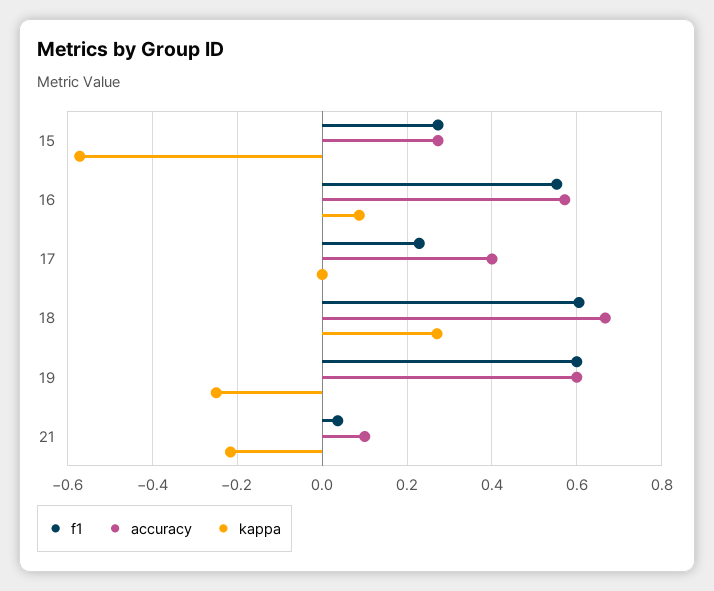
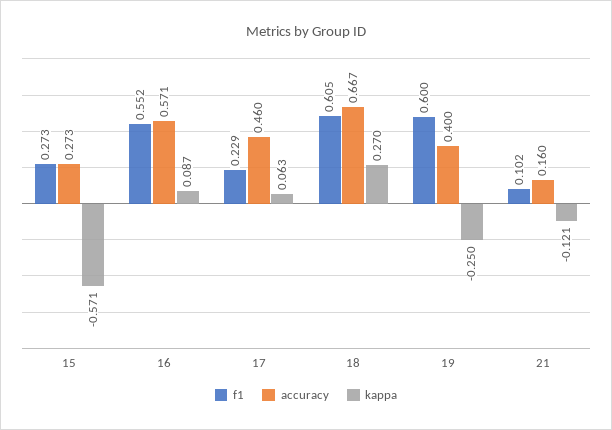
  {
    "f1": {
      "15": 0.273,
      "16": 0.552,
      "17": 0.229,
      "18": 0.605,
      "19": 0.6,
-     "21": 0.04
+     "21": 0.102
    },
    "accuracy": {
      "15": 0.273,
      "16": 0.571,
-     "17": 0.4,
+     "17": 0.46,
      "18": 0.667,
-     "19": 0.6,
+     "19": 0.4,
-     "21": 0.1
+     "21": 0.16
    },
    "kappa": {
      "15": -0.571,
      "16": 0.087,
-     "17": 0,
+     "17": 0.063,
      "18": 0.27,
      "19": -0.25,
-     "21": -0.22
+     "21": -0.121
    }
  }

